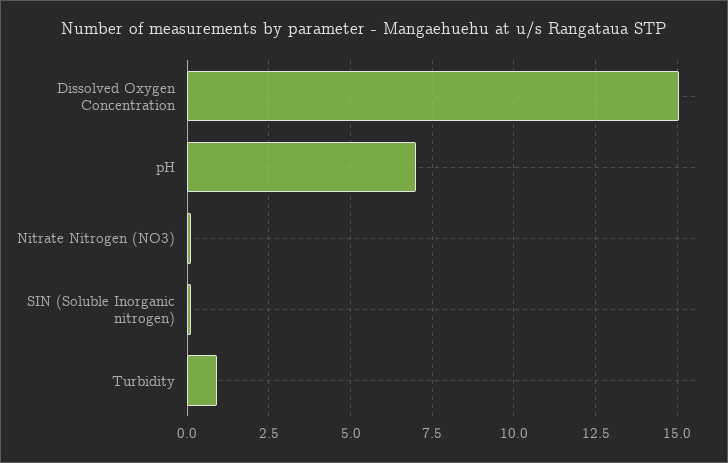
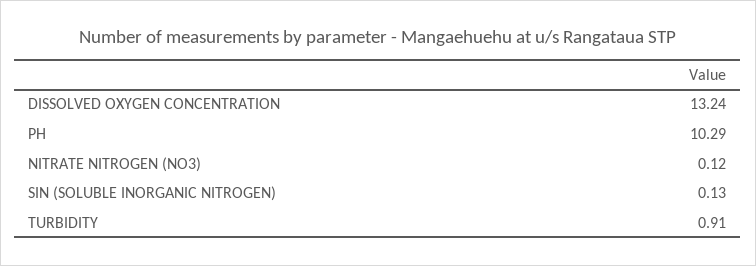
  {
-   "Dissolved Oxygen Concentration": 15,
+   "Dissolved Oxygen Concentration": 13.24,
-   "pH": 7,
+   "pH": 10.29,
    "Nitrate Nitrogen (NO3)": 0.12,
    "SIN (Soluble Inorganic nitrogen)": 0.13,
    "Turbidity": 0.91
  }

